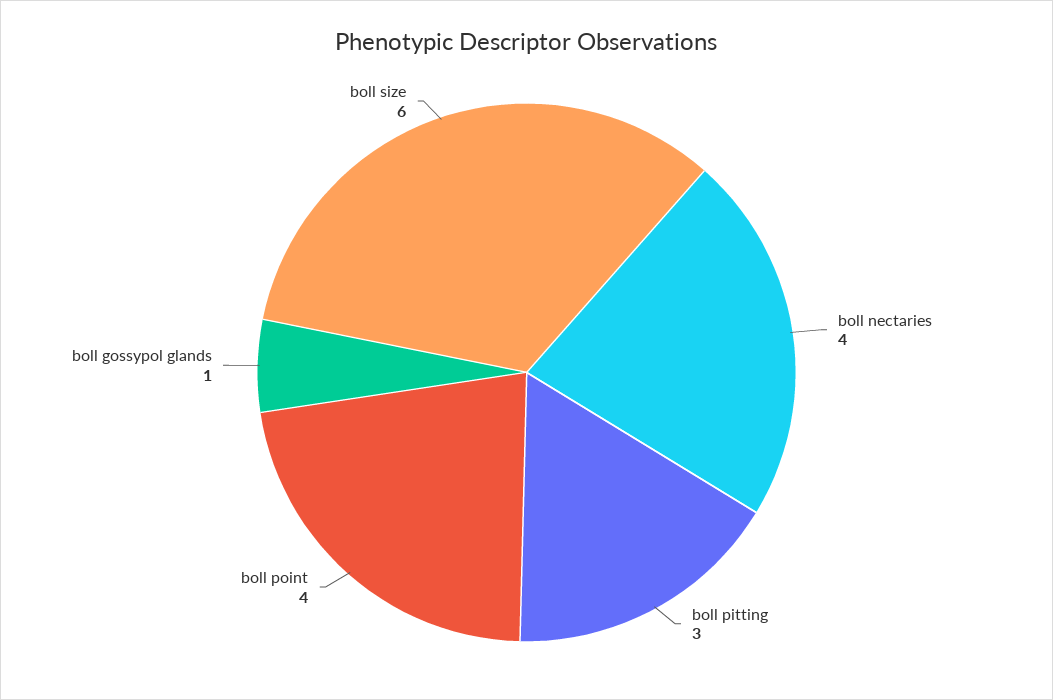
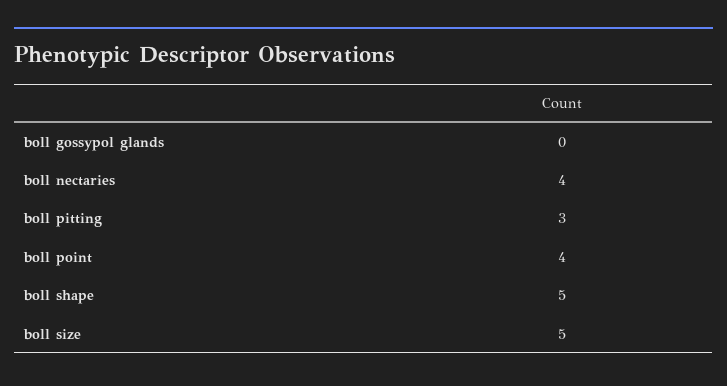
  {
    "boll nectaries": 4,
    "boll pitting": 3,
    "boll point": 4,
-   "boll gossypol glands": 1,
+   "boll gossypol glands": 0,
-   "boll size": 6
+   "boll size": 5,
+   "boll shape": 5
  }

